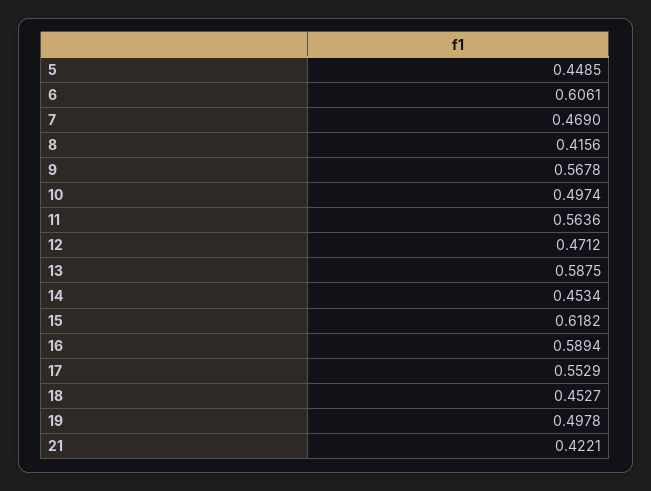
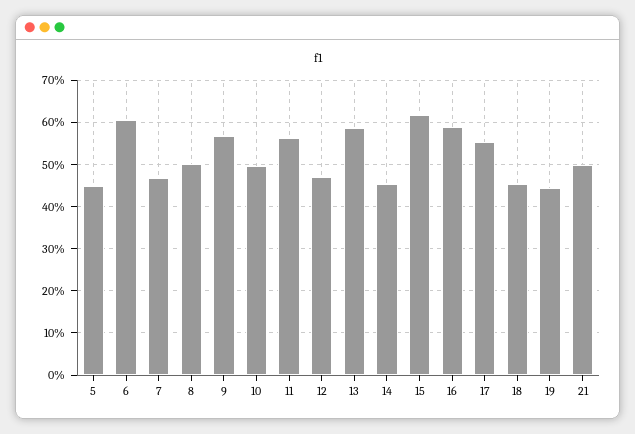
  {
    "5": 0.4485,
    "6": 0.6061,
    "7": 0.469,
-   "8": 0.4156,
+   "8": 0.5,
    "9": 0.5678,
    "10": 0.4974,
    "11": 0.5636,
    "12": 0.4712,
    "13": 0.5875,
    "14": 0.4534,
    "15": 0.6182,
    "16": 0.5894,
    "17": 0.5529,
    "18": 0.4527,
-   "19": 0.4978,
+   "19": 0.44,
-   "21": 0.4221
+   "21": 0.5
  }

